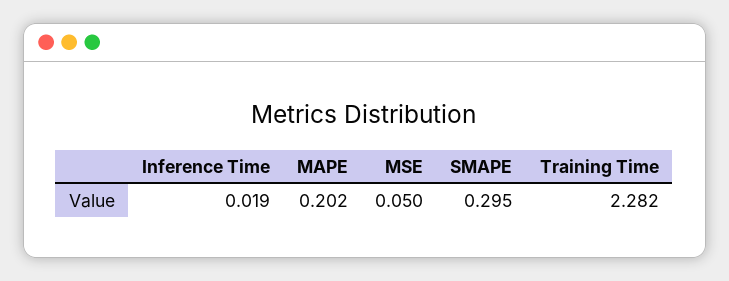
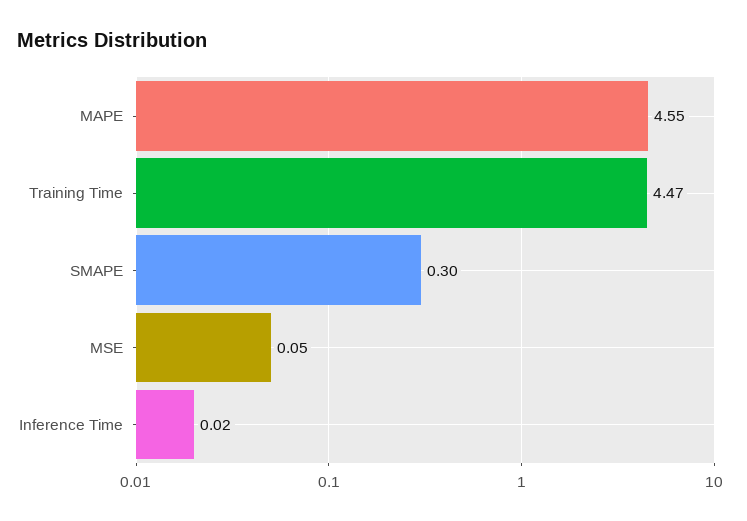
  {
    "Inference Time": 0.019,
-   "MAPE": 0.202,
+   "MAPE": 4.55,
    "MSE": 0.05,
    "SMAPE": 0.295,
-   "Training Time": 2.282
+   "Training Time": 4.47
  }

